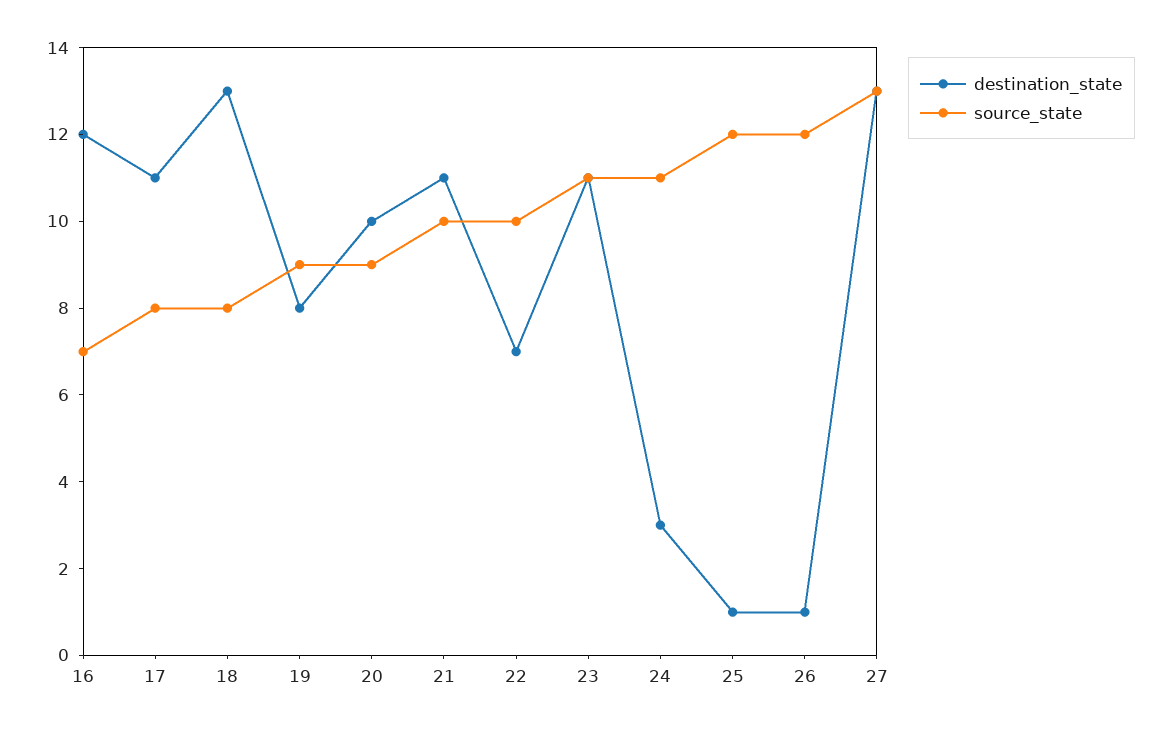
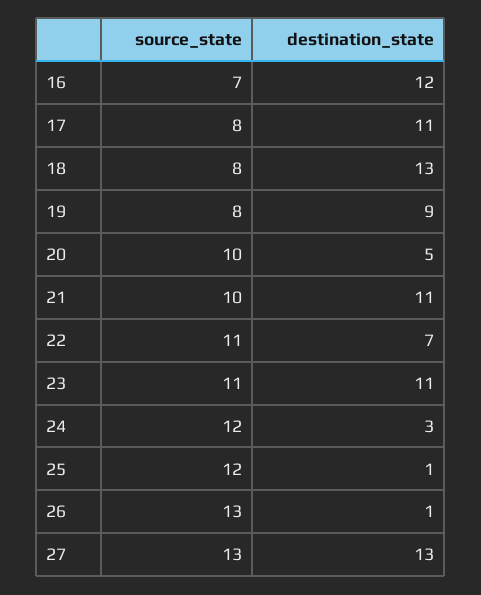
  {
    "destination_state": {
      "16": 12,
      "17": 11,
      "18": 13,
-     "19": 8,
+     "19": 9,
-     "20": 10,
+     "20": 5,
      "21": 11,
      "22": 7,
      "23": 11,
      "24": 3,
      "25": 1,
      "26": 1,
      "27": 13
    },
    "source_state": {
      "16": 7,
      "17": 8,
      "18": 8,
-     "19": 9,
+     "19": 8,
-     "20": 9,
+     "20": 10,
      "21": 10,
-     "22": 10,
+     "22": 11,
      "23": 11,
-     "24": 11,
+     "24": 12,
      "25": 12,
-     "26": 12,
+     "26": 13,
      "27": 13
    }
  }

